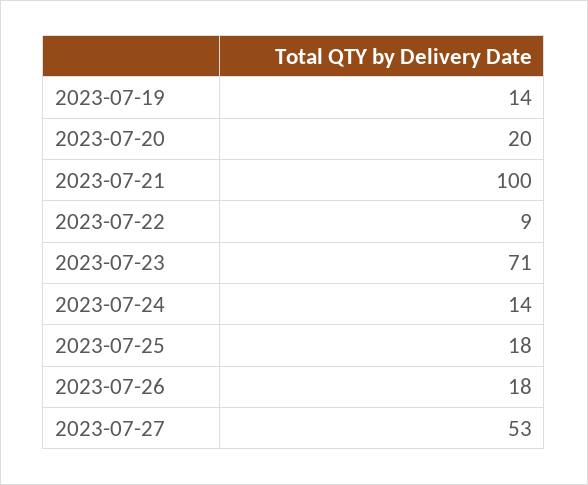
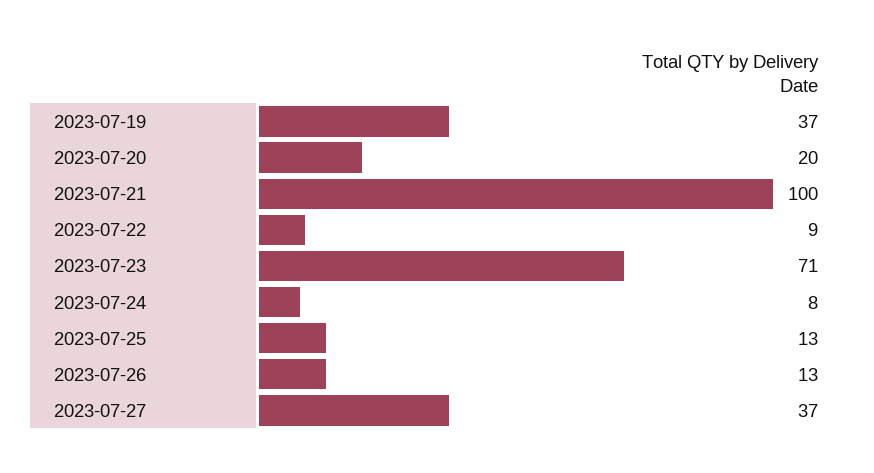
  {
-   "2023-07-19": 14,
+   "2023-07-19": 37,
    "2023-07-20": 20,
    "2023-07-21": 100,
    "2023-07-22": 9,
    "2023-07-23": 71,
-   "2023-07-24": 14,
+   "2023-07-24": 8,
-   "2023-07-25": 18,
+   "2023-07-25": 13,
-   "2023-07-26": 18,
+   "2023-07-26": 13,
-   "2023-07-27": 53
+   "2023-07-27": 37
  }

